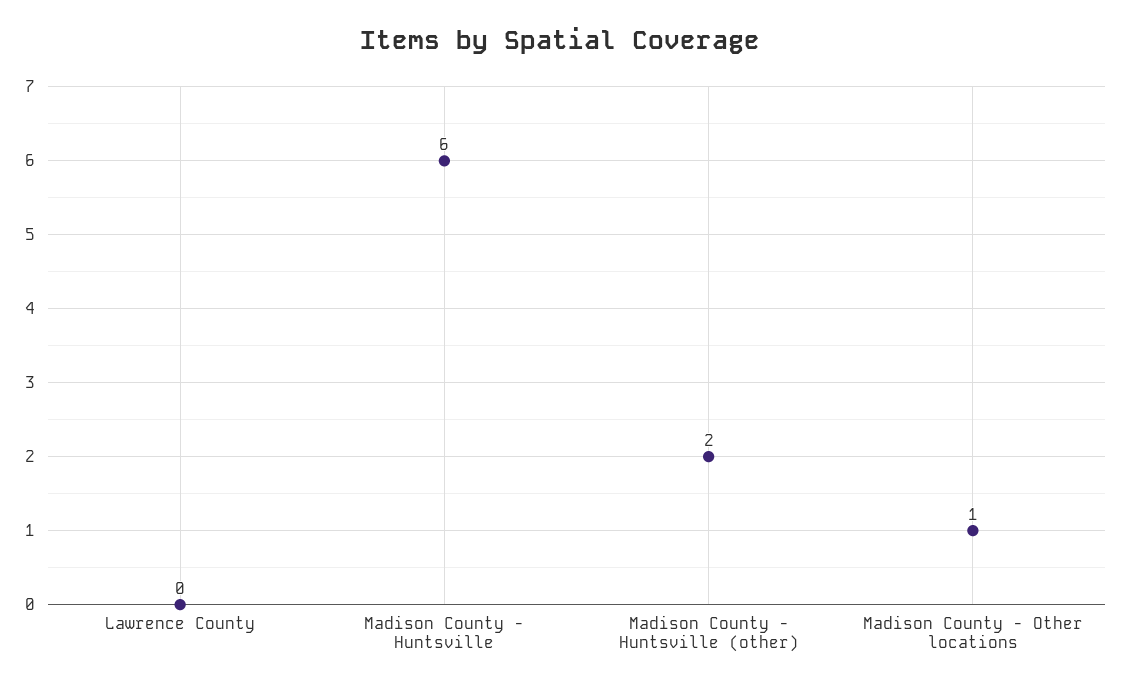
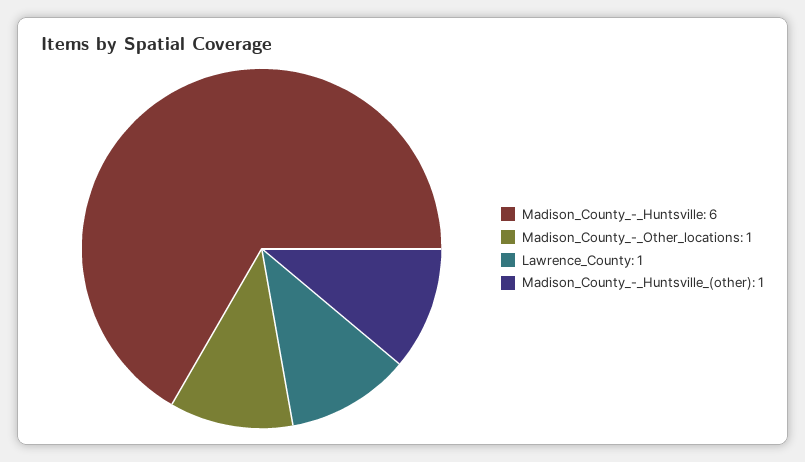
  {
-   "Lawrence County": 0,
+   "Lawrence County": 1,
    "Madison County - Huntsville": 6,
-   "Madison County - Huntsville (other)": 2,
+   "Madison County - Huntsville (other)": 1,
    "Madison County - Other locations": 1
  }

